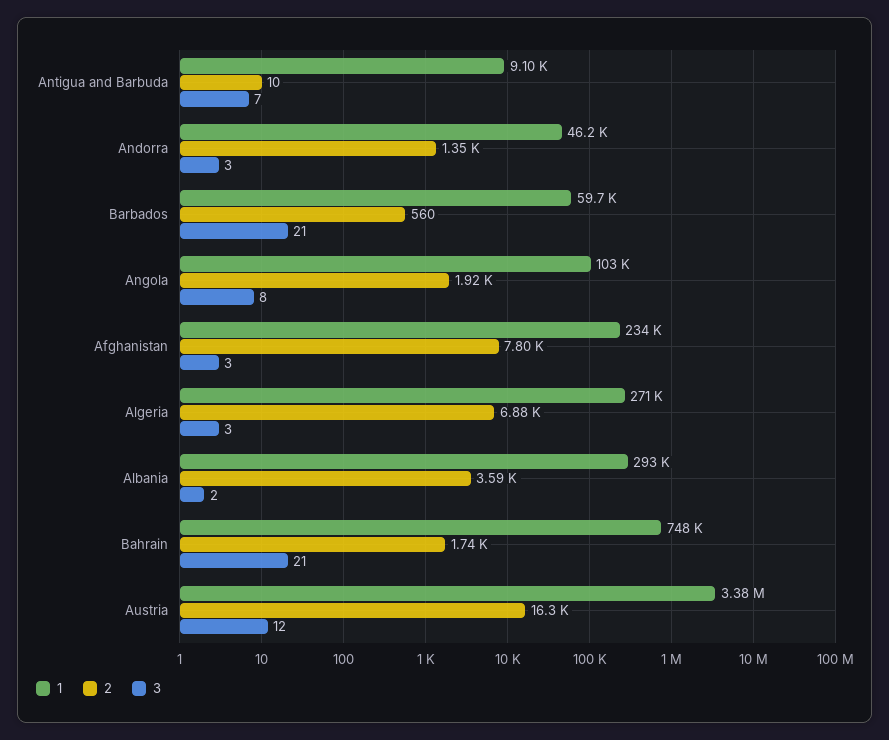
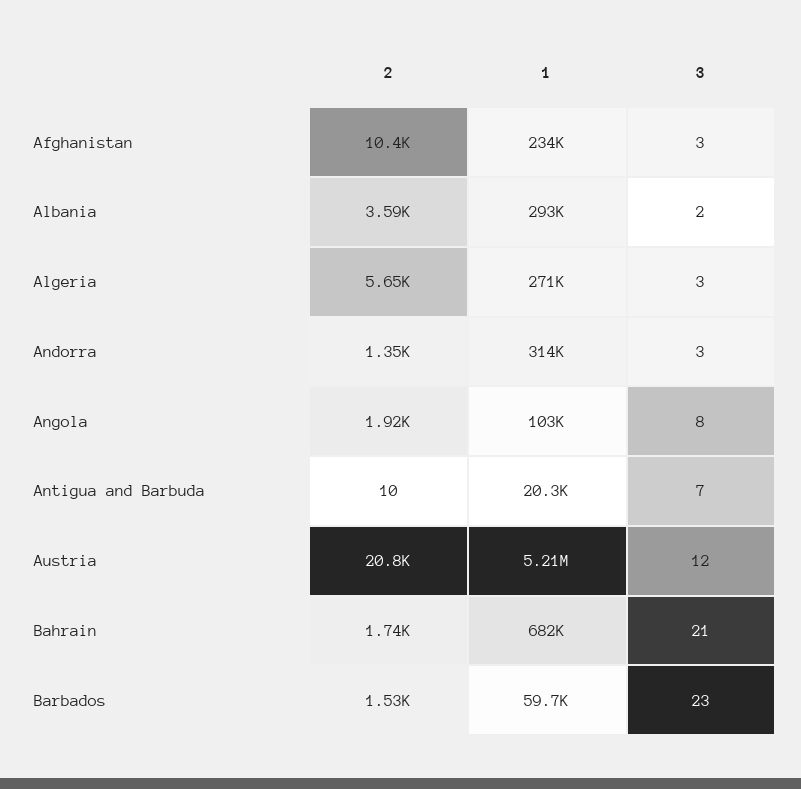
  {
    "1": {
-     "Antigua and Barbuda": 9100,
+     "Antigua and Barbuda": 20300,
-     "Andorra": 46200,
+     "Andorra": 314000,
      "Barbados": 59700,
      "Angola": 103000,
      "Afghanistan": 234000,
      "Algeria": 271000,
      "Albania": 293000,
-     "Bahrain": 748000,
+     "Bahrain": 682000,
-     "Austria": 3380000
+     "Austria": 5210000
    },
    "2": {
      "Antigua and Barbuda": 10,
      "Andorra": 1350,
-     "Barbados": 560,
+     "Barbados": 1530,
      "Angola": 1920,
-     "Afghanistan": 7800,
+     "Afghanistan": 10400,
-     "Algeria": 6880,
+     "Algeria": 5650,
      "Albania": 3590,
      "Bahrain": 1740,
-     "Austria": 16300
+     "Austria": 20800
    },
    "3": {
      "Antigua and Barbuda": 7,
      "Andorra": 3,
-     "Barbados": 21,
+     "Barbados": 23,
      "Angola": 8,
      "Afghanistan": 3,
      "Algeria": 3,
      "Albania": 2,
      "Bahrain": 21,
      "Austria": 12
    }
  }

